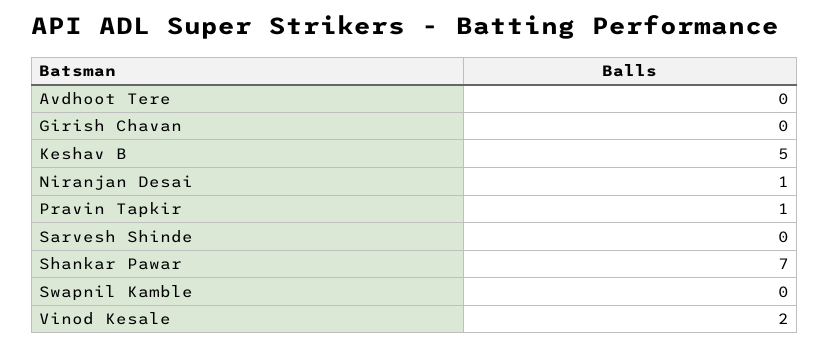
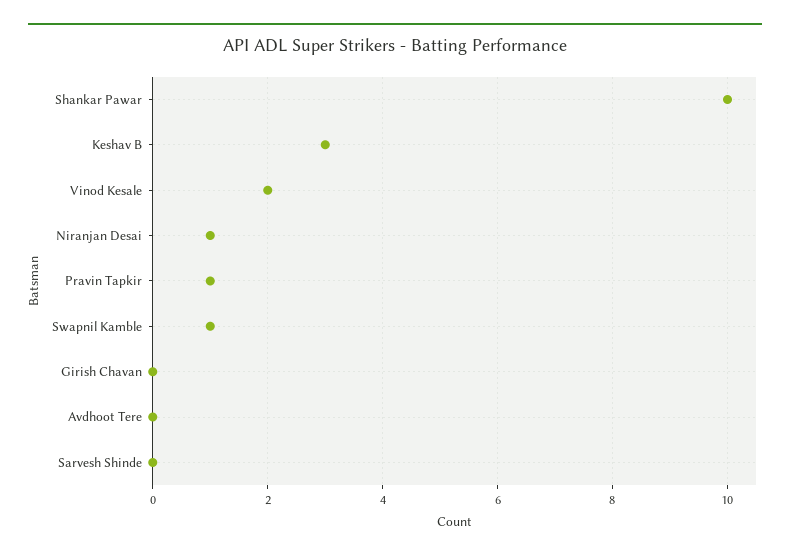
  {
    "Avdhoot Tere": 0,
    "Girish Chavan": 0,
-   "Keshav B": 5,
+   "Keshav B": 3,
    "Niranjan Desai": 1,
    "Pravin Tapkir": 1,
    "Sarvesh Shinde": 0,
-   "Shankar Pawar": 7,
+   "Shankar Pawar": 10,
-   "Swapnil Kamble": 0,
+   "Swapnil Kamble": 1,
    "Vinod Kesale": 2
  }

